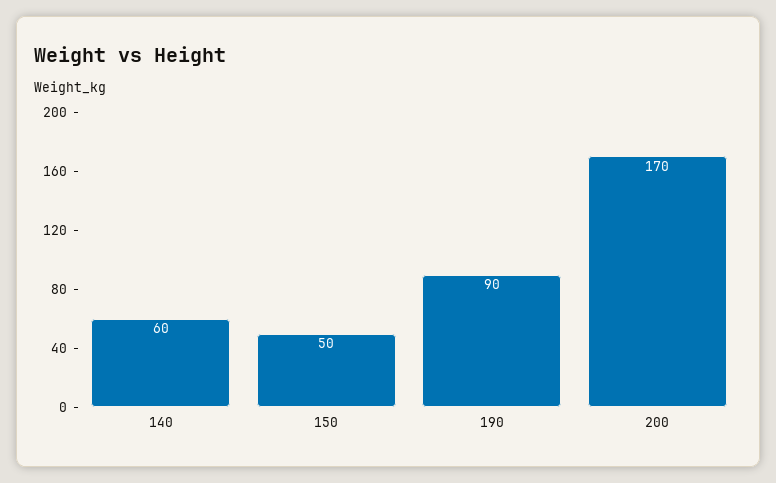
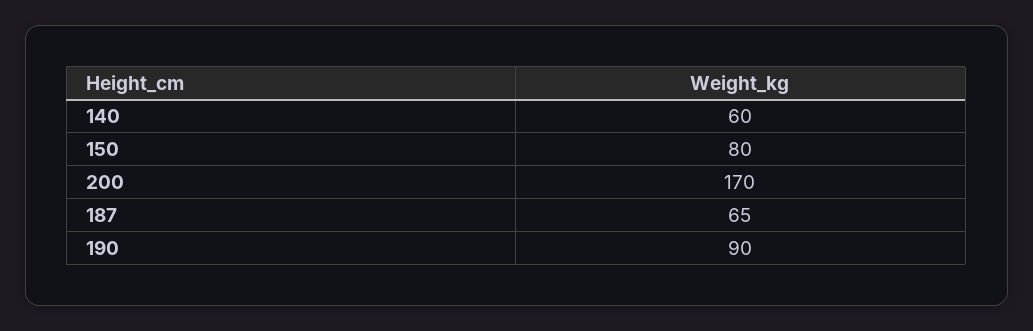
  {
    "140": 60,
-   "150": 50,
+   "150": 80,
    "190": 90,
-   "200": 170
+   "200": 170,
+   "187": 65
  }

